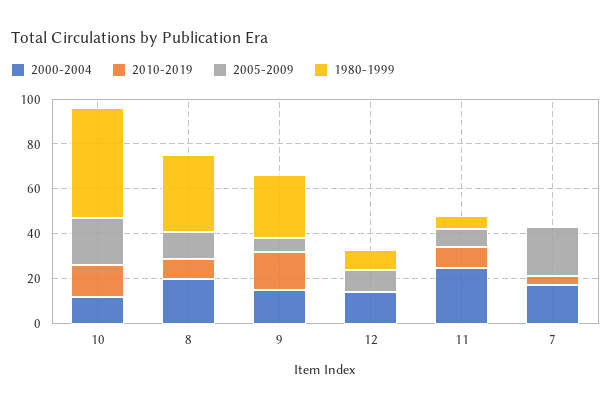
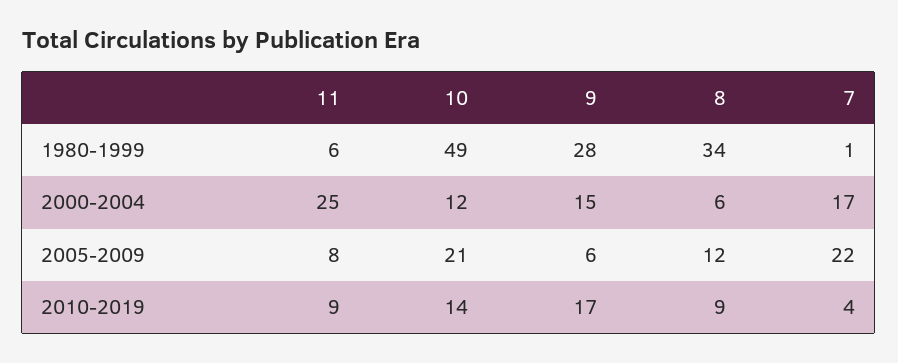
  {
    "2000-2004": {
      "10": 12,
-     "8": 20,
+     "8": 6,
      "9": 15,
-     "12": 15,
      "11": 25,
      "7": 17
    },
    "2010-2019": {
      "10": 14,
      "8": 9,
      "9": 17,
-     "12": 0,
      "11": 9,
      "7": 4
    },
    "2005-2009": {
      "10": 21,
      "8": 12,
      "9": 6,
-     "12": 10,
      "11": 8,
      "7": 22
    },
    "1980-1999": {
      "10": 49,
      "8": 34,
      "9": 28,
-     "12": 10,
      "11": 6,
      "7": 1
    }
  }

